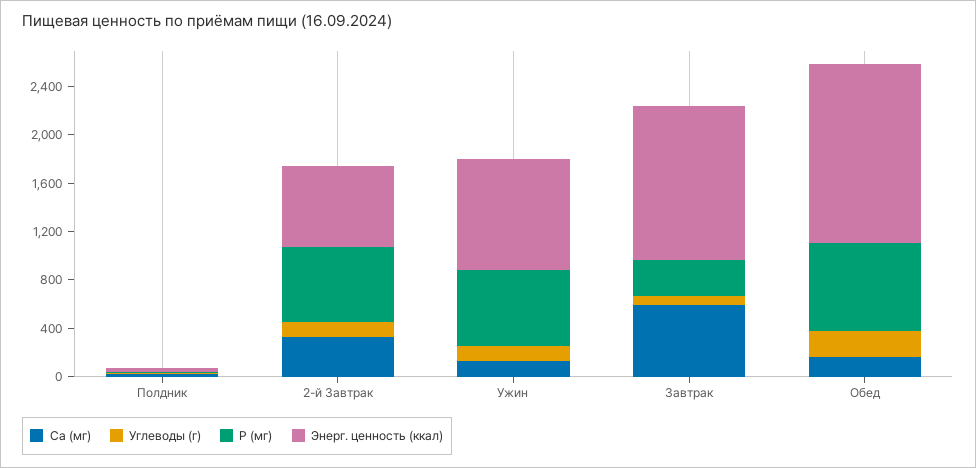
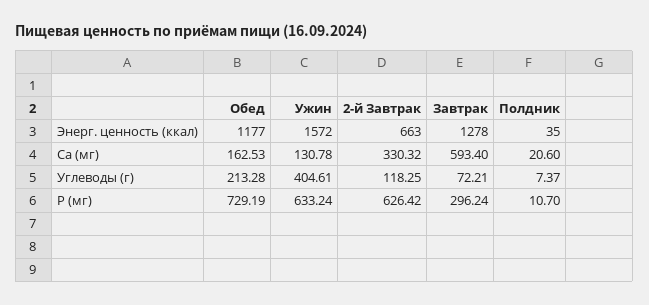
  {
    "Ca (мг)": {
      "Полдник": 20.6,
      "2-й Завтрак": 330.32,
      "Ужин": 130.78,
      "Завтрак": 593.4,
      "Обед": 162.53
    },
    "Углеводы (г)": {
      "Полдник": 7.37,
      "2-й Завтрак": 118.25,
-     "Ужин": 100,
+     "Ужин": 404.61,
      "Завтрак": 72.21,
      "Обед": 213.28
    },
    "P (мг)": {
      "Полдник": 10.7,
      "2-й Завтрак": 626.42,
      "Ужин": 633.24,
      "Завтрак": 296.24,
      "Обед": 729.19
    },
    "Энерг. ценность (ккал)": {
      "Полдник": 35,
      "2-й Завтрак": 663,
-     "Ужин": 900,
+     "Ужин": 1572,
      "Завтрак": 1278,
-     "Обед": 1500
+     "Обед": 1177
    }
  }

